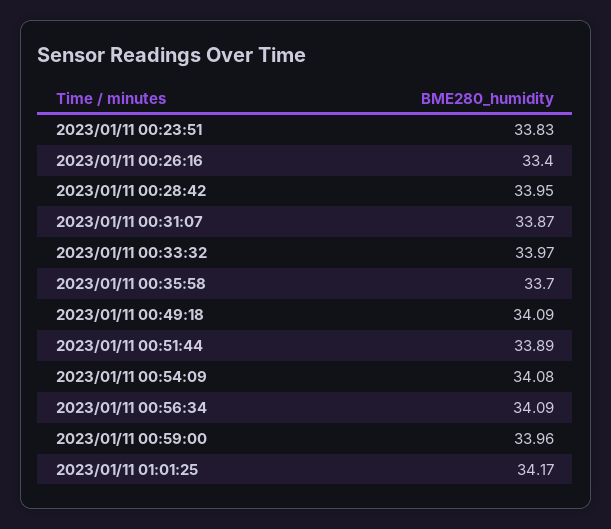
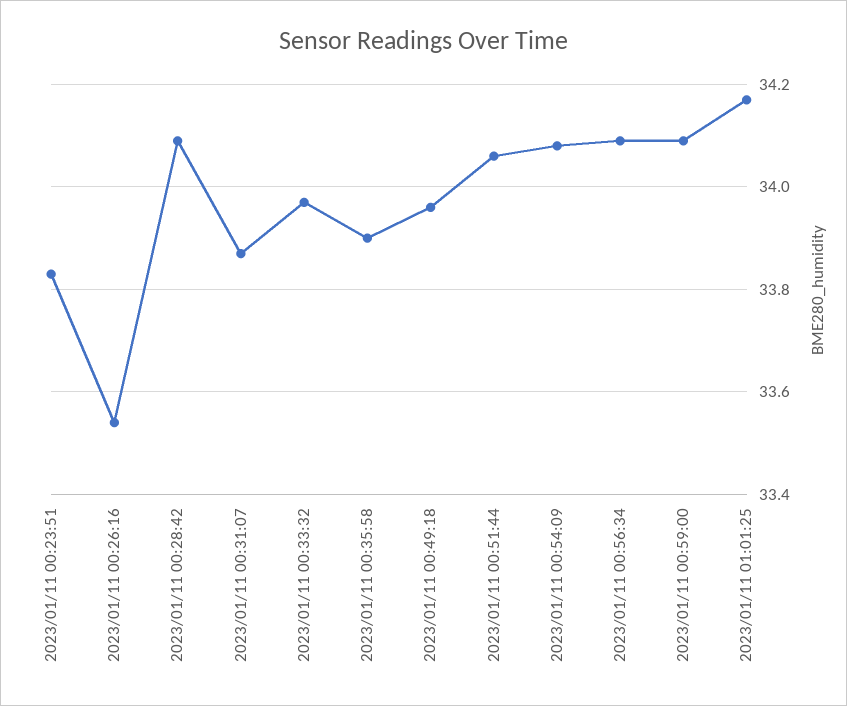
  {
    "2023/01/11 00:23:51": 33.83,
-   "2023/01/11 00:26:16": 33.4,
+   "2023/01/11 00:26:16": 33.55,
-   "2023/01/11 00:28:42": 33.95,
+   "2023/01/11 00:28:42": 34.1,
    "2023/01/11 00:31:07": 33.87,
    "2023/01/11 00:33:32": 33.97,
-   "2023/01/11 00:35:58": 33.7,
+   "2023/01/11 00:35:58": 33.9,
-   "2023/01/11 00:49:18": 34.09,
+   "2023/01/11 00:49:18": 33.95,
-   "2023/01/11 00:51:44": 33.89,
+   "2023/01/11 00:51:44": 34.05,
    "2023/01/11 00:54:09": 34.08,
    "2023/01/11 00:56:34": 34.09,
-   "2023/01/11 00:59:00": 33.96,
+   "2023/01/11 00:59:00": 34.1,
    "2023/01/11 01:01:25": 34.17
  }

